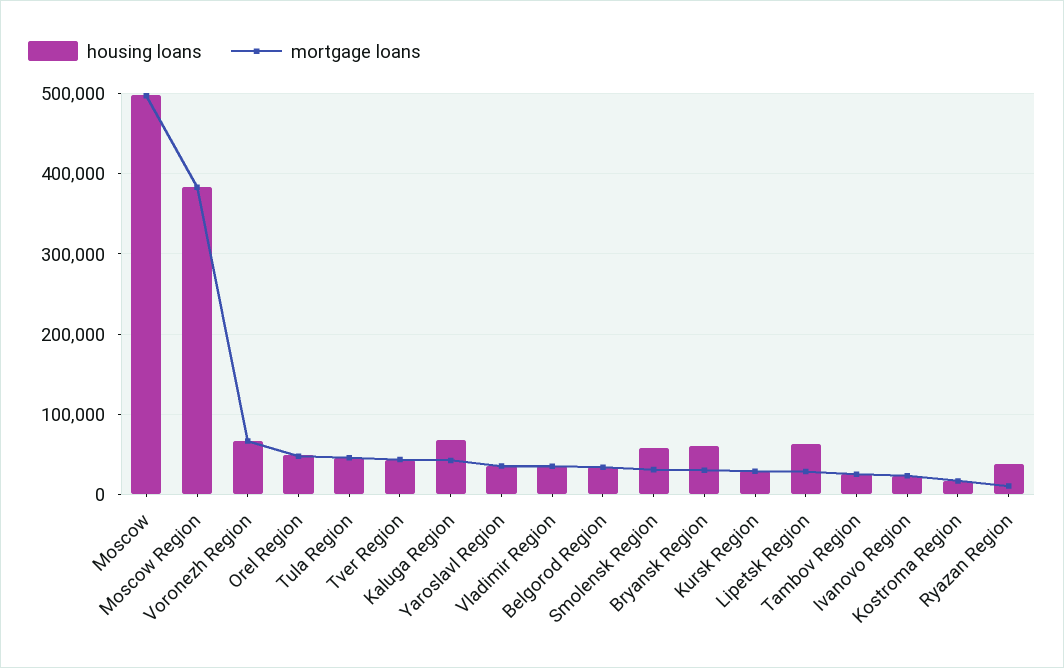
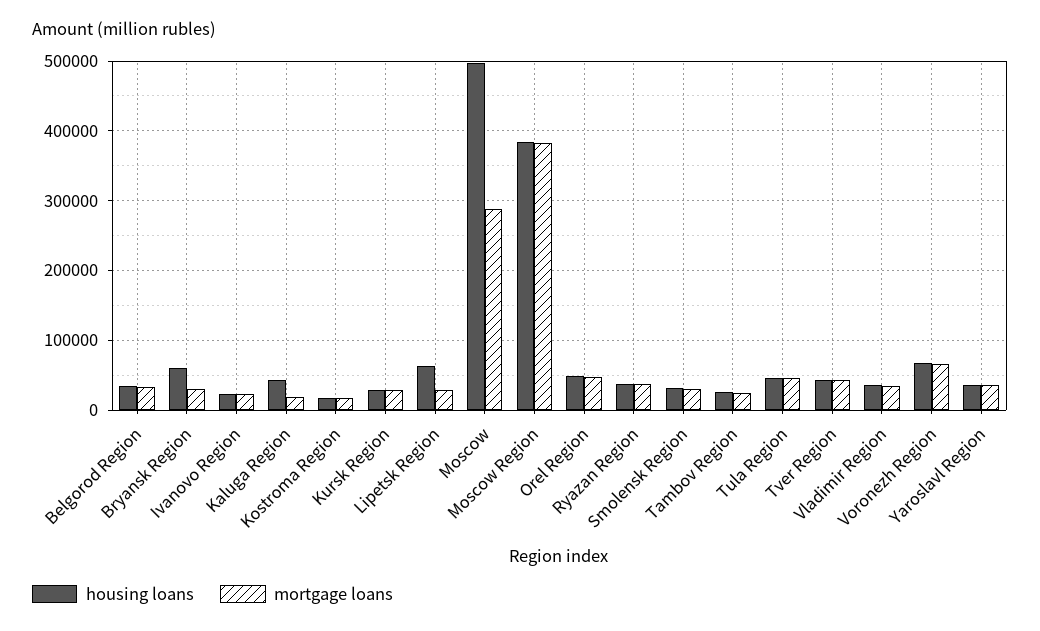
  {
    "housing loans": {
      "Moscow": 500000,
      "Moscow Region": 380000,
      "Voronezh Region": 70000,
      "Orel Region": 50000,
      "Tula Region": 50000,
      "Tver Region": 40000,
-     "Kaluga Region": 70000,
+     "Kaluga Region": 40000,
      "Yaroslavl Region": 40000,
      "Vladimir Region": 40000,
      "Belgorod Region": 30000,
-     "Smolensk Region": 60000,
+     "Smolensk Region": 30000,
      "Bryansk Region": 60000,
      "Kursk Region": 30000,
      "Lipetsk Region": 60000,
      "Tambov Region": 30000,
      "Ivanovo Region": 20000,
      "Kostroma Region": 20000,
      "Ryazan Region": 40000
    },
    "mortgage loans": {
-     "Moscow": 500000,
+     "Moscow": 290000,
      "Moscow Region": 380000,
      "Voronezh Region": 70000,
      "Orel Region": 50000,
      "Tula Region": 50000,
      "Tver Region": 40000,
-     "Kaluga Region": 40000,
+     "Kaluga Region": 20000,
      "Yaroslavl Region": 40000,
      "Vladimir Region": 40000,
      "Belgorod Region": 30000,
      "Smolensk Region": 30000,
      "Bryansk Region": 30000,
      "Kursk Region": 30000,
      "Lipetsk Region": 30000,
      "Tambov Region": 20000,
      "Ivanovo Region": 20000,
      "Kostroma Region": 20000,
-     "Ryazan Region": 10000
+     "Ryazan Region": 40000
    }
  }

